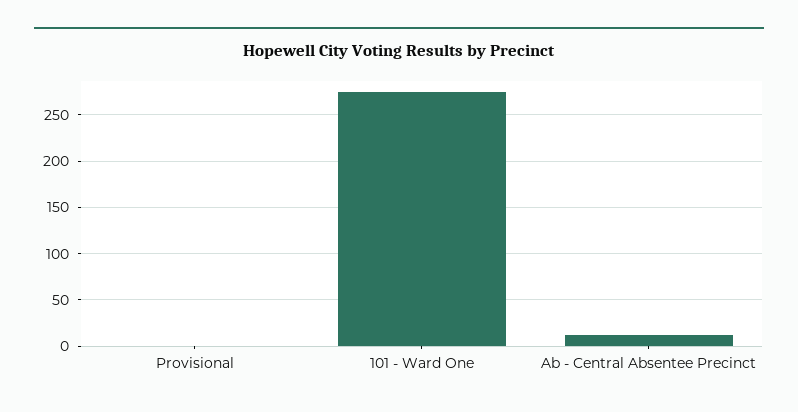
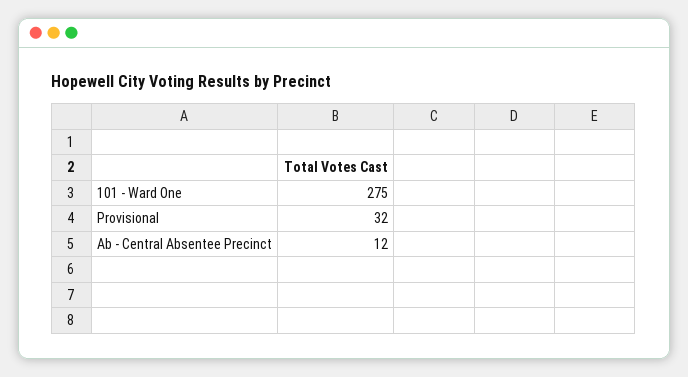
  {
-   "Provisional": 0,
+   "Provisional": 32,
    "101 - Ward One": 275,
    "Ab - Central Absentee Precinct": 12
  }

